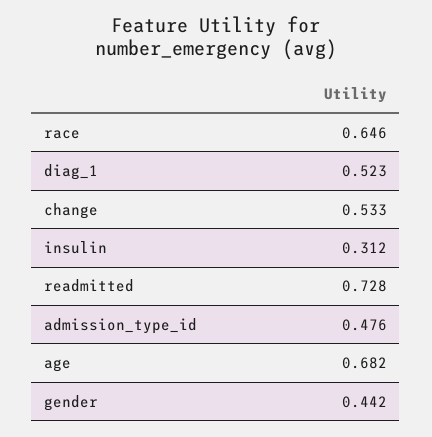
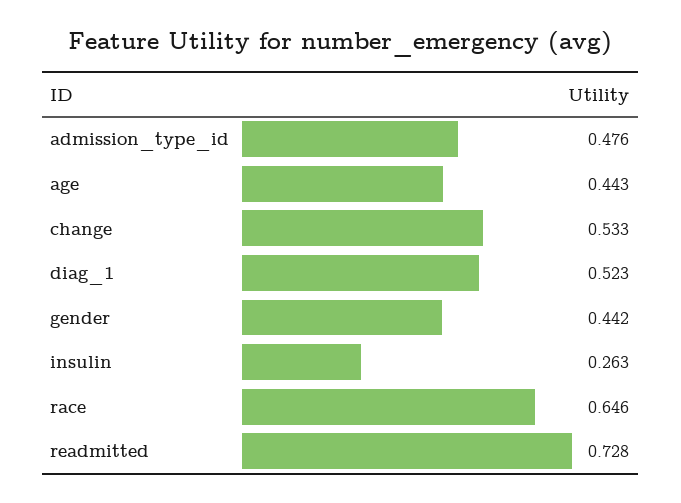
  {
    "race": 0.646,
    "diag_1": 0.523,
    "change": 0.533,
-   "insulin": 0.312,
+   "insulin": 0.263,
    "readmitted": 0.728,
    "admission_type_id": 0.476,
-   "age": 0.682,
+   "age": 0.443,
    "gender": 0.442
  }

